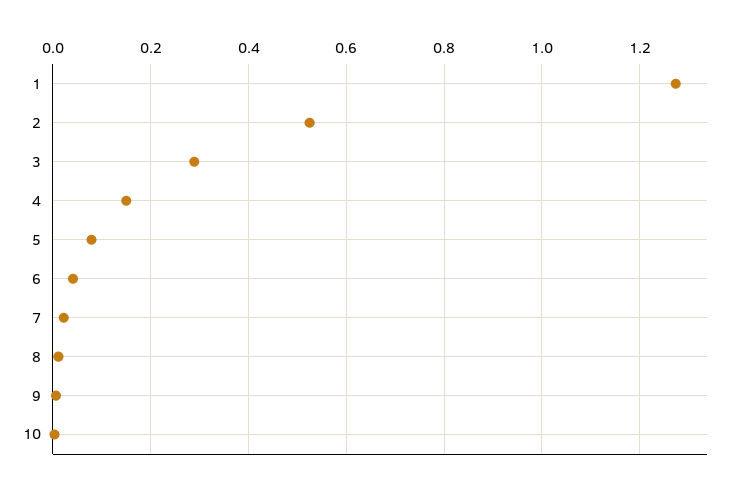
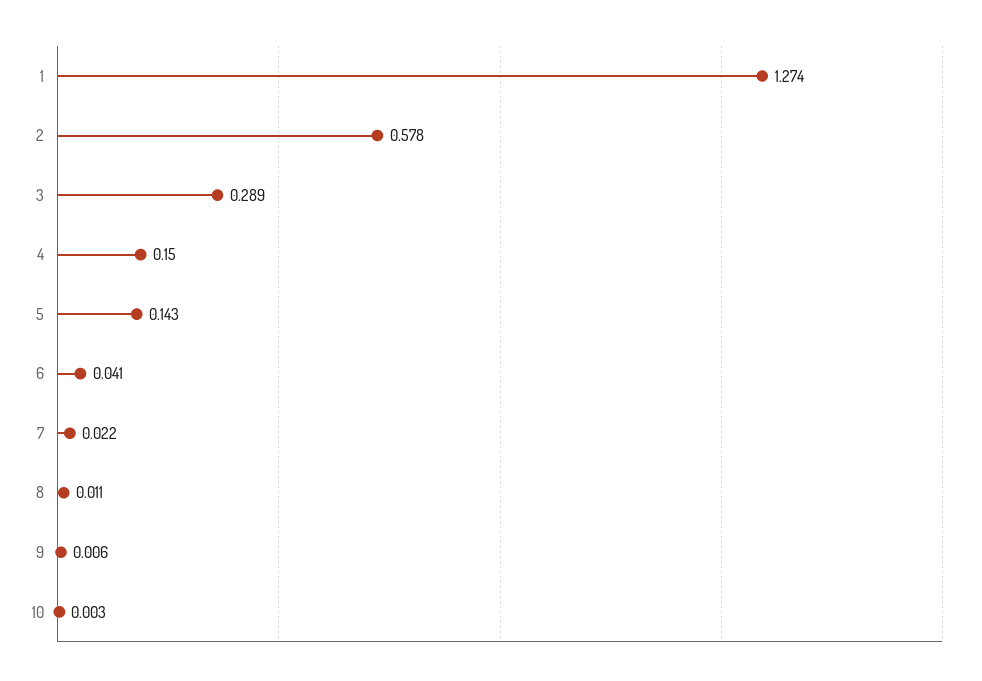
  {
    "1": 1.274,
-   "2": 0.52,
+   "2": 0.578,
    "3": 0.289,
    "4": 0.15,
-   "5": 0.08,
+   "5": 0.143,
    "6": 0.041,
    "7": 0.022,
    "8": 0.011,
    "9": 0.006,
    "10": 0.003
  }

